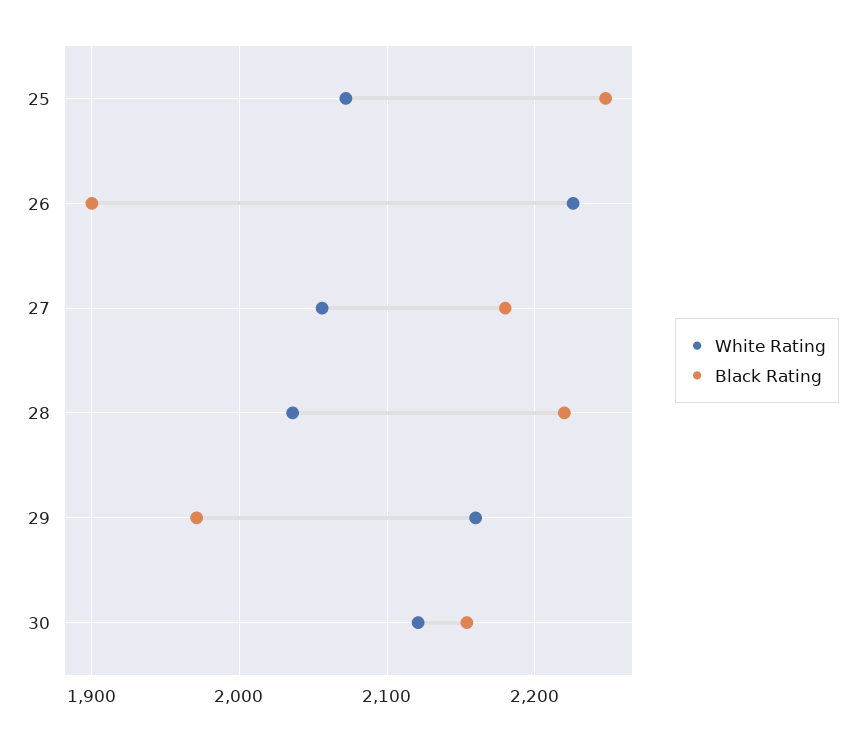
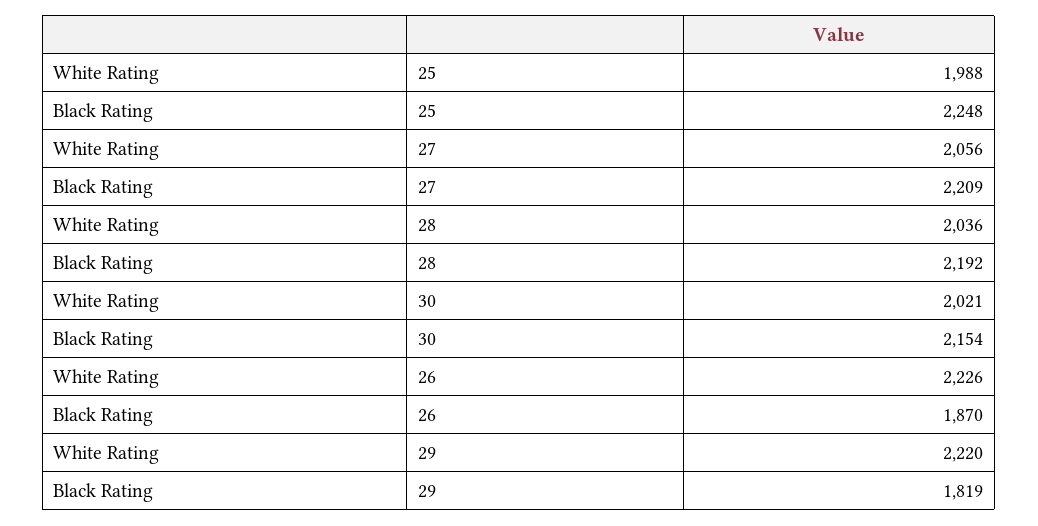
  {
    "White Rating": {
-     "25": 2070,
+     "25": 1988,
      "26": 2226,
      "27": 2056,
      "28": 2036,
-     "29": 2160,
+     "29": 2220,
-     "30": 2120
+     "30": 2021
    },
    "Black Rating": {
      "25": 2248,
-     "26": 1900,
+     "26": 1870,
-     "27": 2180,
+     "27": 2209,
-     "28": 2220,
+     "28": 2192,
-     "29": 1970,
+     "29": 1819,
      "30": 2154
    }
  }

